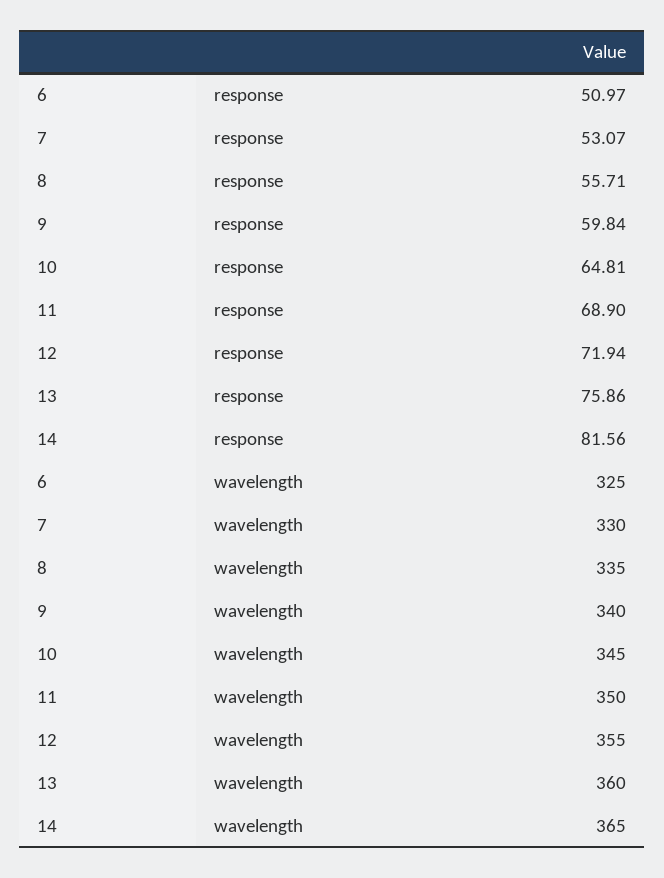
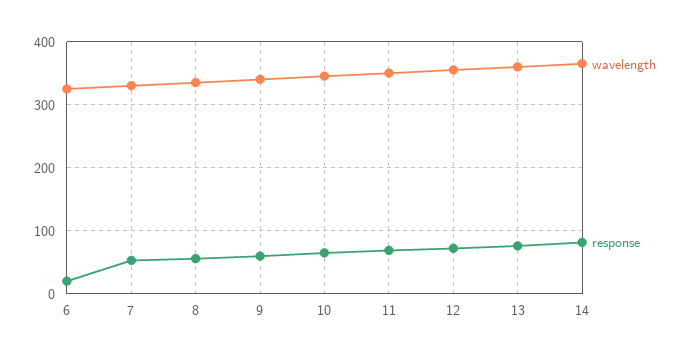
  {
    "response": {
-     "6": 50.97,
+     "6": 20,
      "7": 53.07,
      "8": 55.71,
      "9": 59.84,
      "10": 64.81,
      "11": 68.9,
      "12": 71.94,
      "13": 75.86,
      "14": 81.56
    },
    "wavelength": {
      "6": 325,
      "7": 330,
      "8": 335,
      "9": 340,
      "10": 345,
      "11": 350,
      "12": 355,
      "13": 360,
      "14": 365
    }
  }

